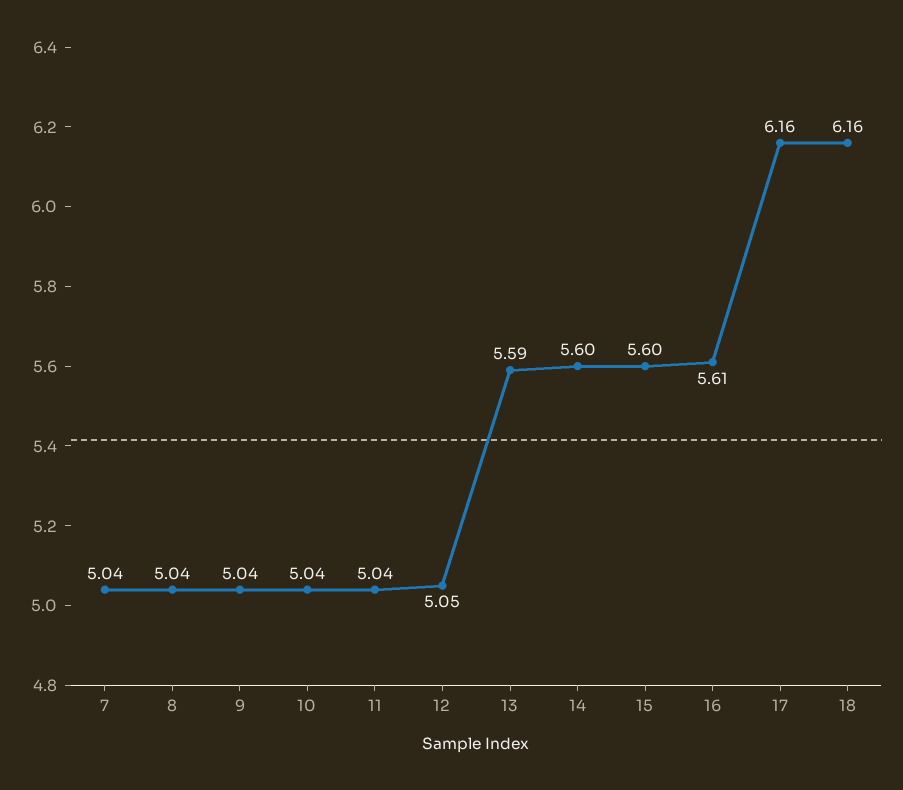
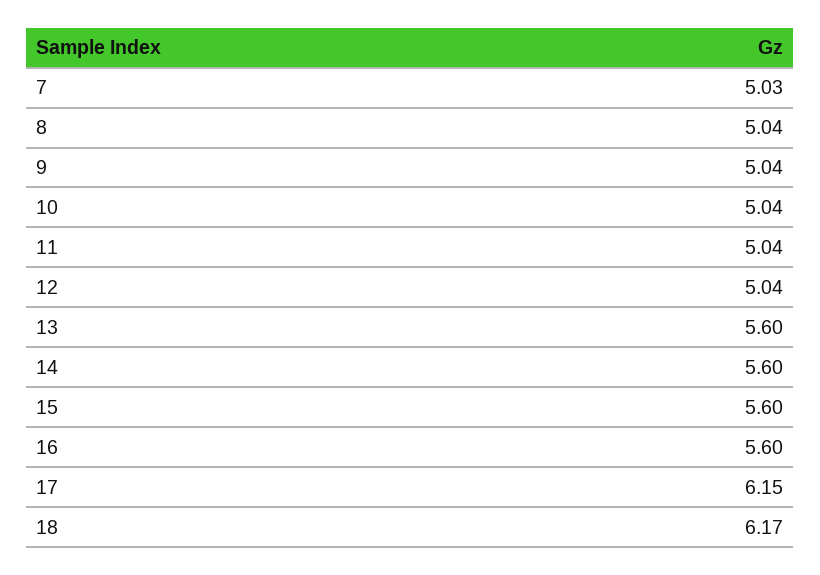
  {
-   "7": 5.04,
+   "7": 5.03,
    "8": 5.04,
    "9": 5.04,
    "10": 5.04,
    "11": 5.04,
-   "12": 5.05,
+   "12": 5.04,
-   "13": 5.59,
+   "13": 5.6,
    "14": 5.6,
    "15": 5.6,
-   "16": 5.61,
+   "16": 5.6,
-   "17": 6.16,
+   "17": 6.15,
-   "18": 6.16
+   "18": 6.17
  }

